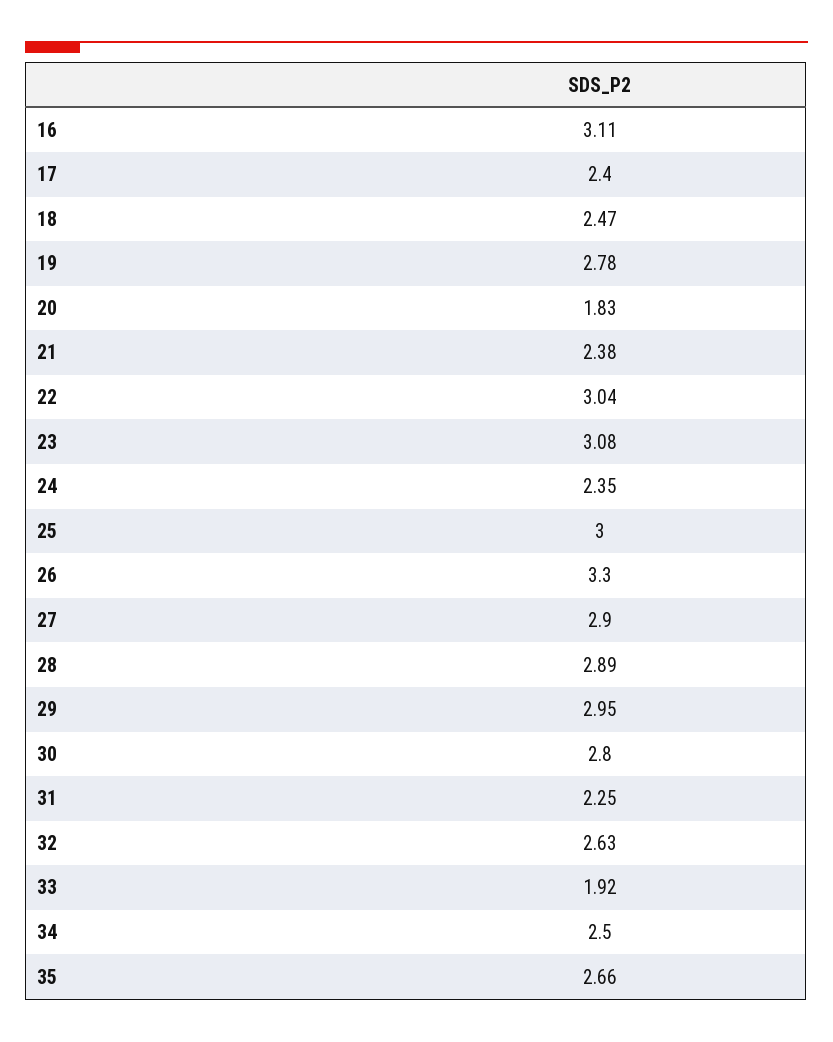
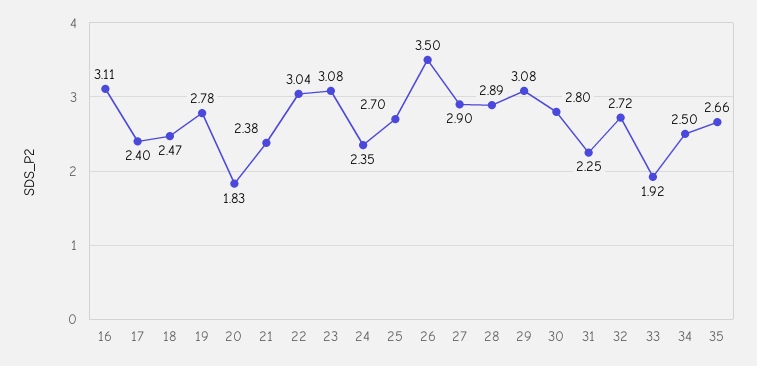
  {
    "16": 3.11,
    "17": 2.4,
    "18": 2.47,
    "19": 2.78,
    "20": 1.83,
    "21": 2.38,
    "22": 3.04,
    "23": 3.08,
    "24": 2.35,
-   "25": 3,
+   "25": 2.7,
-   "26": 3.3,
+   "26": 3.5,
    "27": 2.9,
    "28": 2.89,
-   "29": 2.95,
+   "29": 3.08,
    "30": 2.8,
    "31": 2.25,
-   "32": 2.63,
+   "32": 2.72,
    "33": 1.92,
    "34": 2.5,
    "35": 2.66
  }

